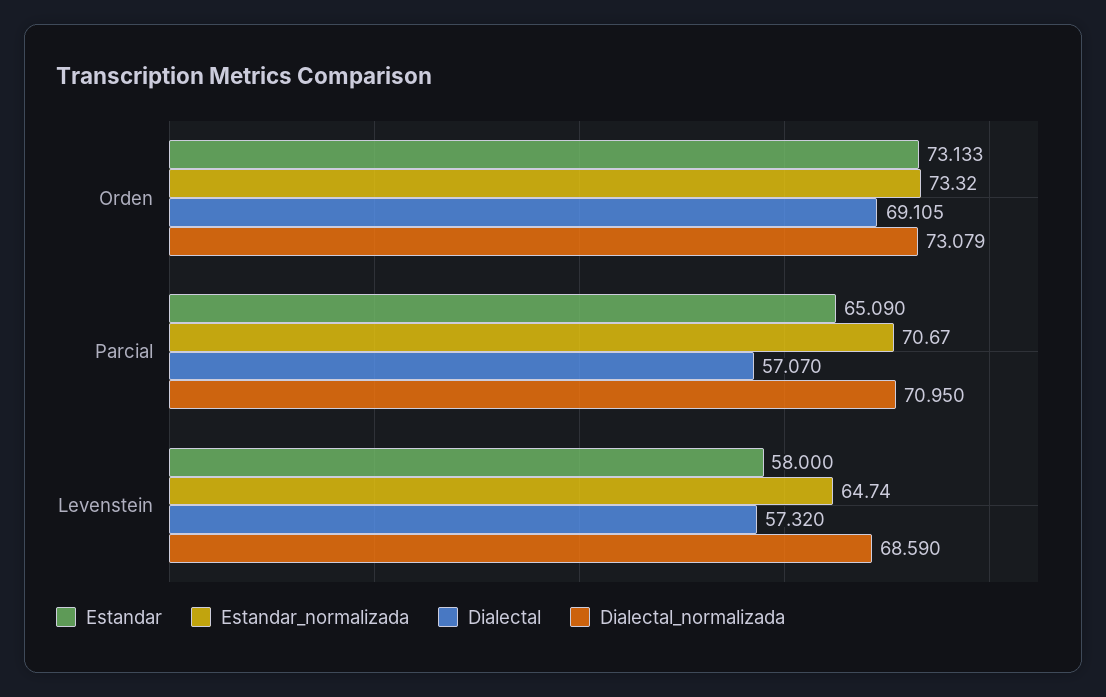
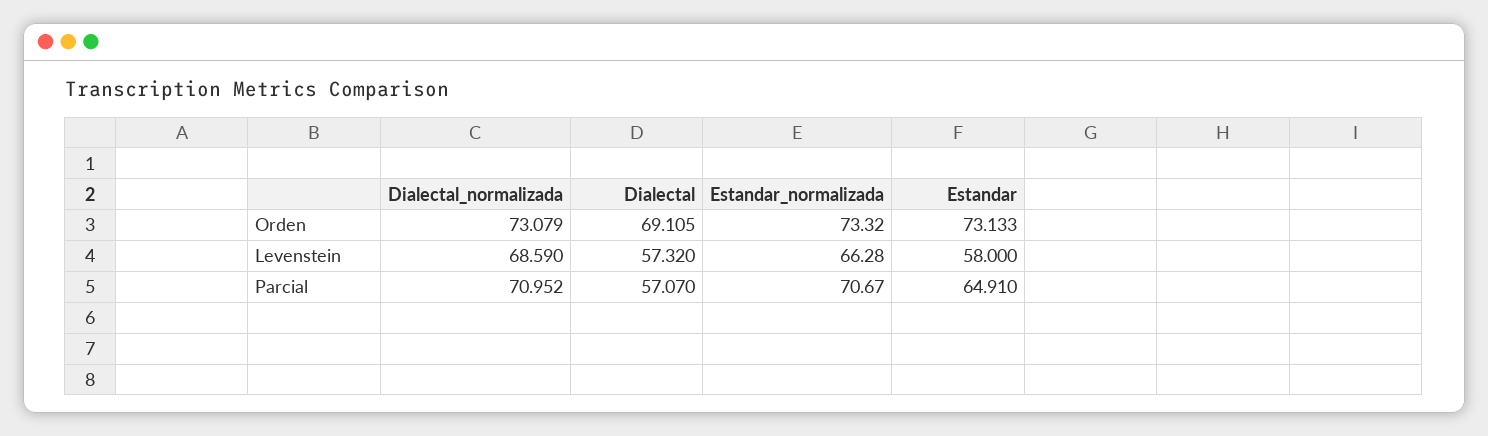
  {
    "Estandar": {
      "Orden": 73.133,
-     "Parcial": 65.09,
+     "Parcial": 64.91,
      "Levenstein": 58
    },
    "Estandar_normalizada": {
      "Orden": 73.32,
      "Parcial": 70.67,
-     "Levenstein": 64.74
+     "Levenstein": 66.28
    },
    "Dialectal": {
      "Orden": 69.105,
      "Parcial": 57.07,
      "Levenstein": 57.32
    },
    "Dialectal_normalizada": {
      "Orden": 73.079,
-     "Parcial": 70.95,
+     "Parcial": 70.952,
      "Levenstein": 68.59
    }
  }

